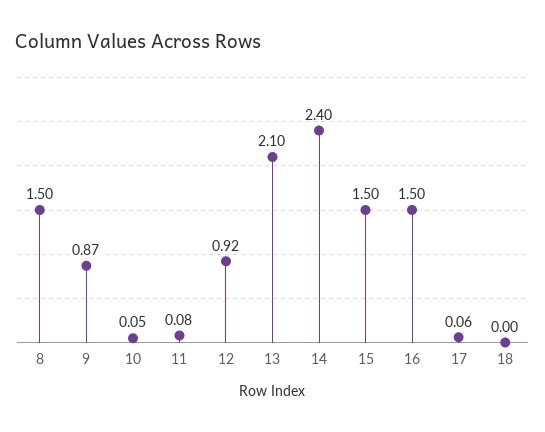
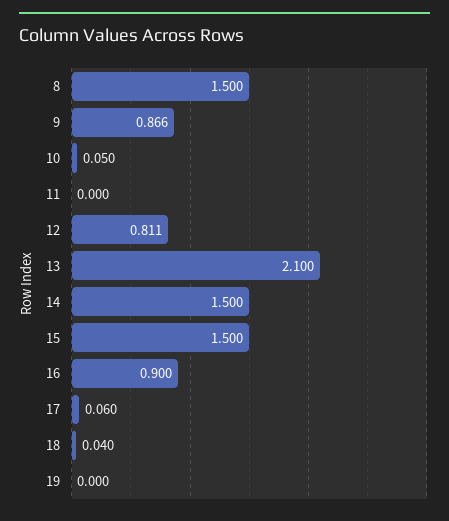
  {
    "8": 1.5,
    "9": 0.866,
    "10": 0.05,
-   "11": 0.08,
+   "11": 0,
-   "12": 0.92,
+   "12": 0.811,
    "13": 2.1,
-   "14": 2.4,
+   "14": 1.5,
    "15": 1.5,
-   "16": 1.5,
+   "16": 0.9,
    "17": 0.06,
-   "18": 0
+   "18": 0.04,
+   "19": 0
  }

